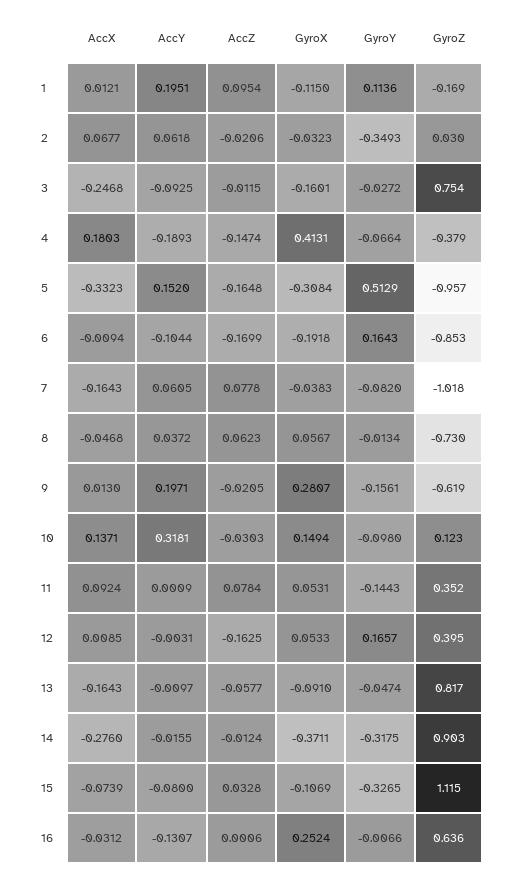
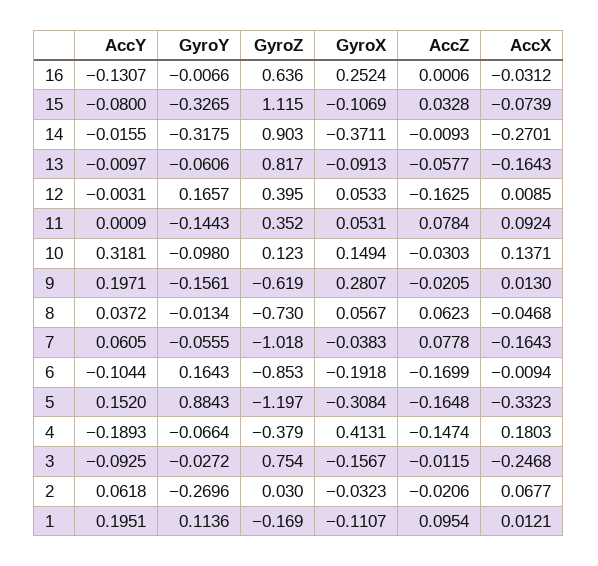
  {
    "AccX": {
      "1": 0.0121,
      "2": 0.0677,
      "3": -0.2468,
      "4": 0.1803,
      "5": -0.3323,
      "6": -0.0094,
      "7": -0.1643,
      "8": -0.0468,
      "9": 0.013,
      "10": 0.1371,
      "11": 0.0924,
      "12": 0.0085,
      "13": -0.1643,
-     "14": -0.276,
+     "14": -0.2701,
      "15": -0.0739,
      "16": -0.0312
    },
    "AccY": {
      "1": 0.1951,
      "2": 0.0618,
      "3": -0.0925,
      "4": -0.1893,
      "5": 0.152,
      "6": -0.1044,
      "7": 0.0605,
      "8": 0.0372,
      "9": 0.1971,
      "10": 0.3181,
      "11": 0.0009,
      "12": -0.0031,
      "13": -0.0097,
      "14": -0.0155,
      "15": -0.08,
      "16": -0.1307
    },
    "AccZ": {
      "1": 0.0954,
      "2": -0.0206,
      "3": -0.0115,
      "4": -0.1474,
      "5": -0.1648,
      "6": -0.1699,
      "7": 0.0778,
      "8": 0.0623,
      "9": -0.0205,
      "10": -0.0303,
      "11": 0.0784,
      "12": -0.1625,
      "13": -0.0577,
-     "14": -0.0124,
+     "14": -0.0093,
      "15": 0.0328,
      "16": 0.0006
    },
    "GyroX": {
-     "1": -0.115,
+     "1": -0.1107,
      "2": -0.0323,
-     "3": -0.1601,
+     "3": -0.1567,
      "4": 0.4131,
      "5": -0.3084,
      "6": -0.1918,
      "7": -0.0383,
      "8": 0.0567,
      "9": 0.2807,
      "10": 0.1494,
      "11": 0.0531,
      "12": 0.0533,
-     "13": -0.091,
+     "13": -0.0913,
      "14": -0.3711,
      "15": -0.1069,
      "16": 0.2524
    },
    "GyroY": {
      "1": 0.1136,
-     "2": -0.3493,
+     "2": -0.2696,
      "3": -0.0272,
      "4": -0.0664,
-     "5": 0.5129,
+     "5": 0.8843,
      "6": 0.1643,
-     "7": -0.082,
+     "7": -0.0555,
      "8": -0.0134,
      "9": -0.1561,
      "10": -0.098,
      "11": -0.1443,
      "12": 0.1657,
-     "13": -0.0474,
+     "13": -0.0606,
      "14": -0.3175,
      "15": -0.3265,
      "16": -0.0066
    },
    "GyroZ": {
      "1": -0.169,
      "2": 0.03,
      "3": 0.754,
      "4": -0.379,
-     "5": -0.957,
+     "5": -1.197,
      "6": -0.853,
      "7": -1.018,
      "8": -0.73,
      "9": -0.619,
      "10": 0.123,
      "11": 0.352,
      "12": 0.395,
      "13": 0.817,
      "14": 0.903,
      "15": 1.115,
      "16": 0.636
    }
  }

